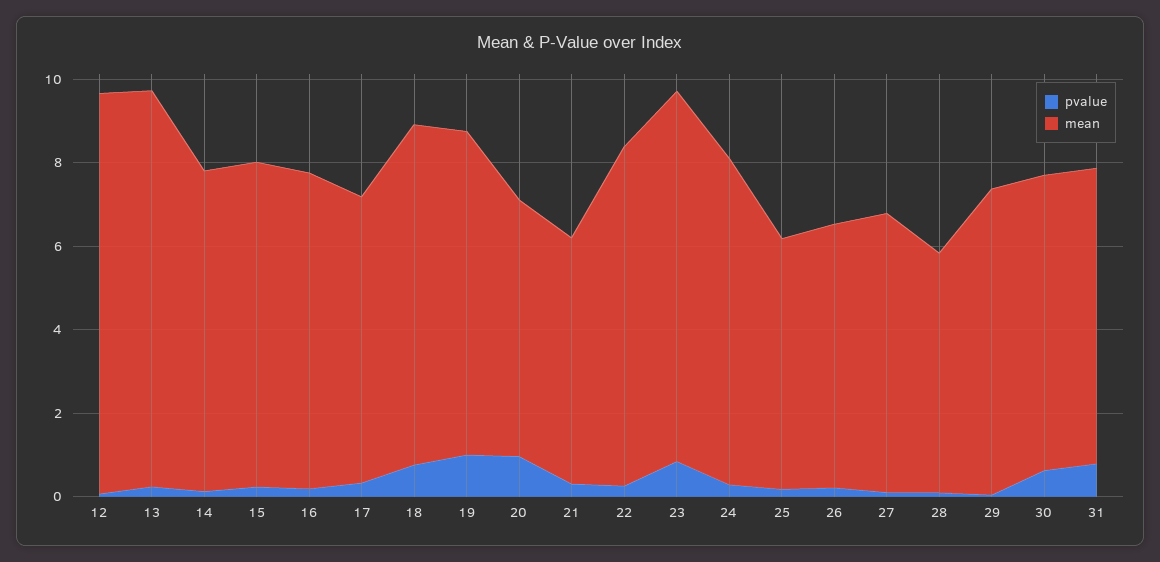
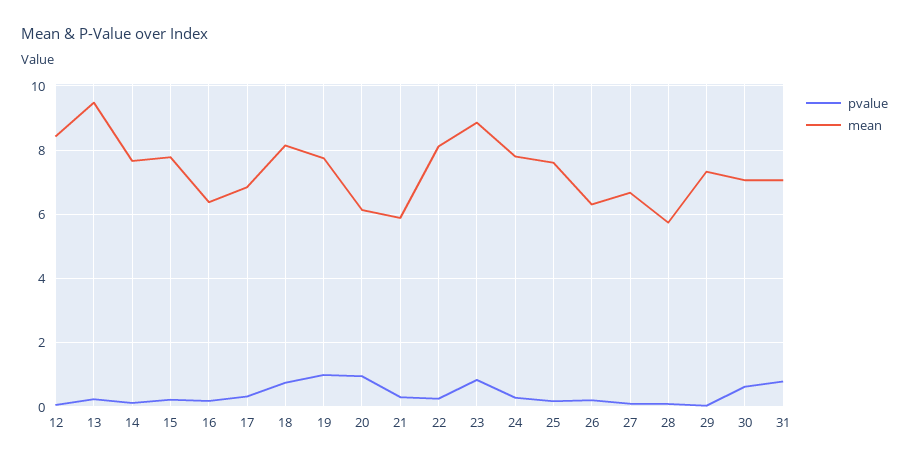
  {
    "pvalue": {
      "12": 0,
      "13": 0.2,
      "14": 0.2,
      "15": 0.2,
      "16": 0.2,
      "17": 0.4,
      "18": 0.8,
      "19": 1,
      "20": 1,
      "21": 0.4,
      "22": 0.2,
      "23": 0.8,
      "24": 0.2,
      "25": 0.2,
      "26": 0.2,
      "27": 0.2,
      "28": 0,
      "29": 0,
      "30": 0.6,
      "31": 0.8
    },
    "mean": {
-     "12": 9.5,
+     "12": 8.4,
      "13": 9.4,
      "14": 7.6,
      "15": 7.8,
-     "16": 7.5,
+     "16": 6.4,
      "17": 6.8,
      "18": 8.2,
      "19": 7.8,
      "20": 6.2,
      "21": 5.8,
      "22": 8.2,
      "23": 8.8,
      "24": 7.8,
-     "25": 6,
+     "25": 7.6,
      "26": 6.4,
      "27": 6.6,
      "28": 5.8,
      "29": 7.4,
      "30": 7,
      "31": 7
    }
  }

